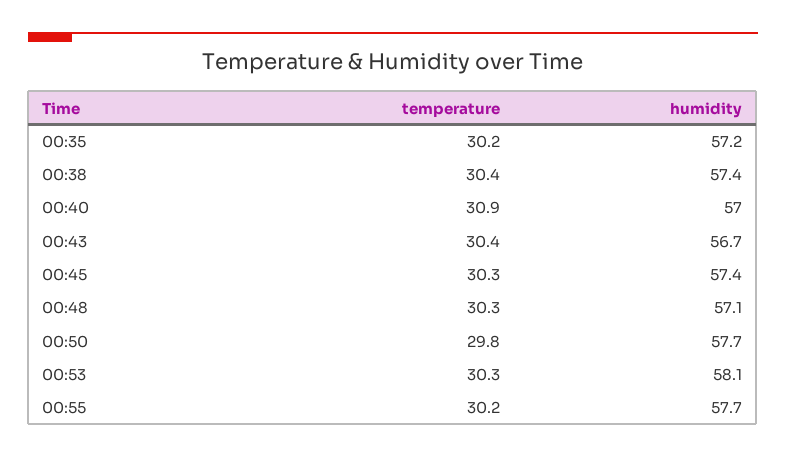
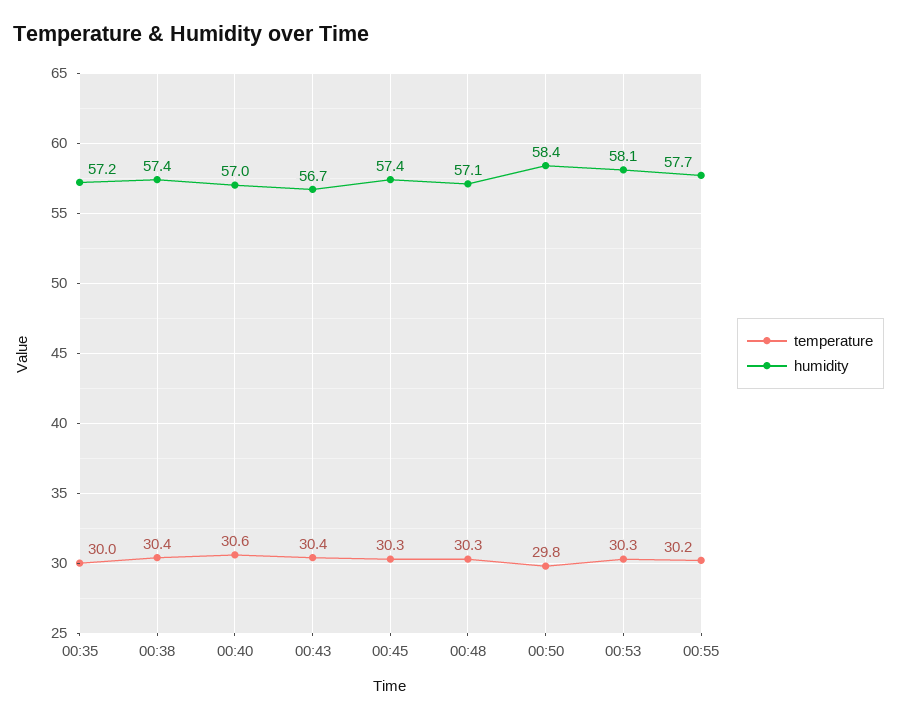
  {
    "temperature": {
-     "00:35": 30.2,
+     "00:35": 30,
      "00:38": 30.4,
-     "00:40": 30.9,
+     "00:40": 30.6,
      "00:43": 30.4,
      "00:45": 30.3,
      "00:48": 30.3,
      "00:50": 29.8,
      "00:53": 30.3,
      "00:55": 30.2
    },
    "humidity": {
      "00:35": 57.2,
      "00:38": 57.4,
      "00:40": 57,
      "00:43": 56.7,
      "00:45": 57.4,
      "00:48": 57.1,
-     "00:50": 57.7,
+     "00:50": 58.4,
      "00:53": 58.1,
      "00:55": 57.7
    }
  }

